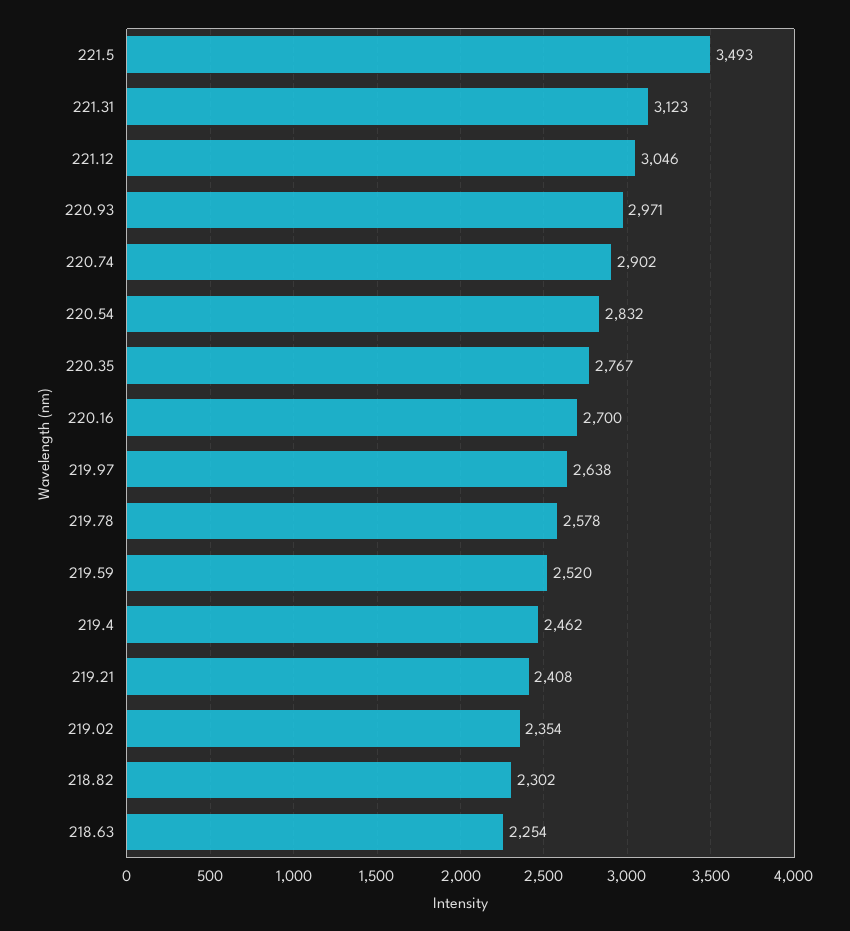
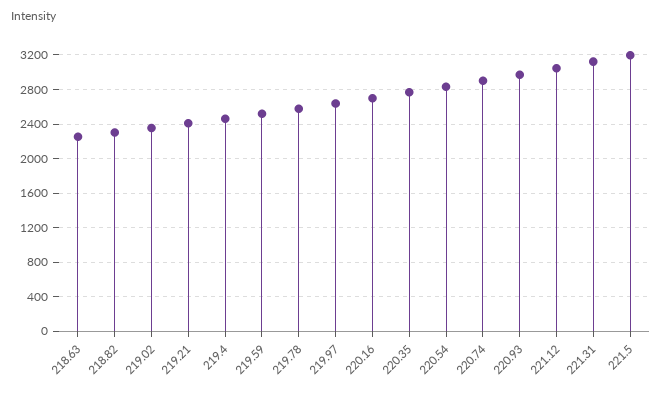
  {
-   "221.5": 3493,
+   "221.5": 3200,
    "221.31": 3123,
    "221.12": 3046,
    "220.93": 2971,
    "220.74": 2902,
    "220.54": 2832,
    "220.35": 2767,
    "220.16": 2700,
    "219.97": 2638,
    "219.78": 2578,
    "219.59": 2520,
    "219.4": 2462,
    "219.21": 2408,
    "219.02": 2354,
    "218.82": 2302,
    "218.63": 2254
  }

